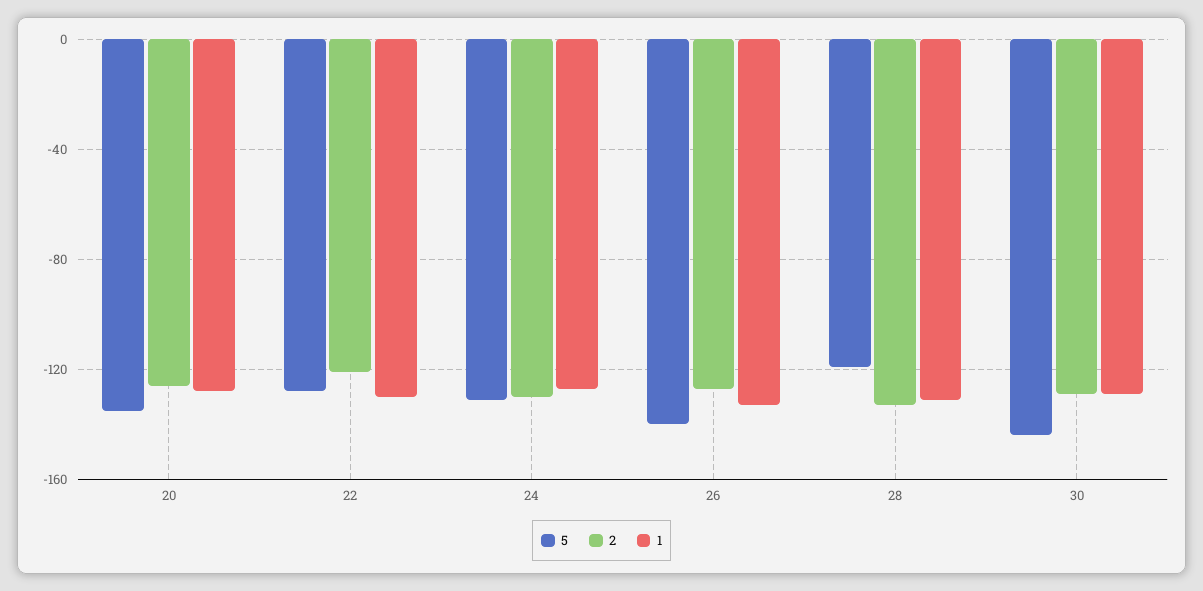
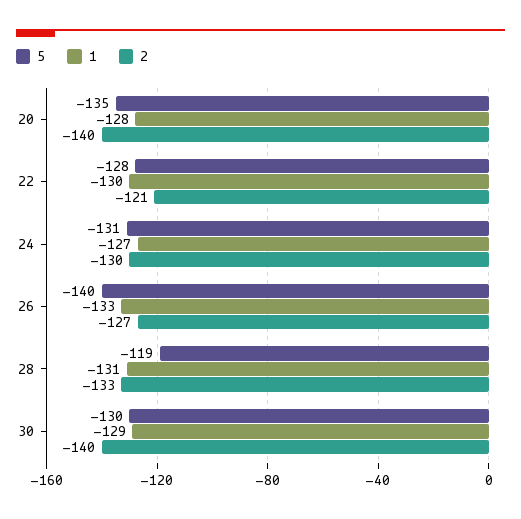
  {
    "5": {
      "20": -135,
      "22": -128,
      "24": -131,
      "26": -140,
      "28": -119,
-     "30": -145
+     "30": -130
    },
    "2": {
-     "20": -125,
+     "20": -140,
      "22": -121,
      "24": -130,
      "26": -127,
      "28": -133,
-     "30": -130
+     "30": -140
    },
    "1": {
      "20": -128,
      "22": -130,
      "24": -127,
      "26": -133,
      "28": -131,
      "30": -129
    }
  }

